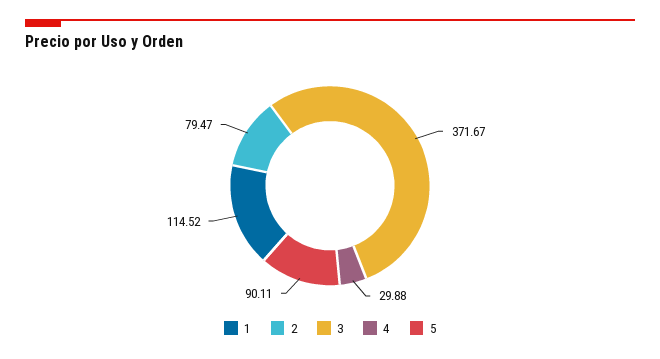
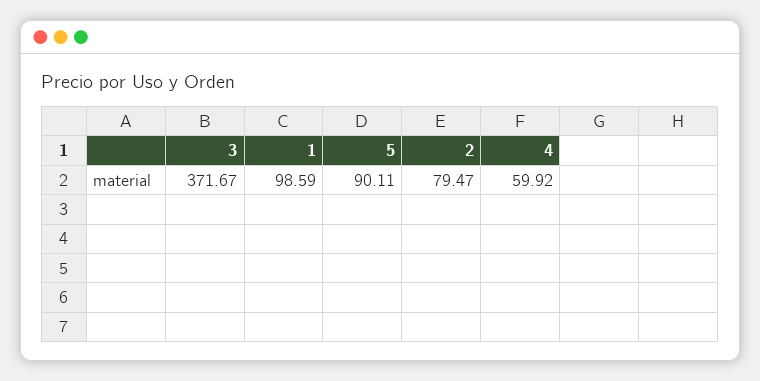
  {
-   "1": 114.52,
+   "1": 98.59,
    "2": 79.47,
    "3": 371.67,
-   "4": 29.88,
+   "4": 59.92,
    "5": 90.11
  }

